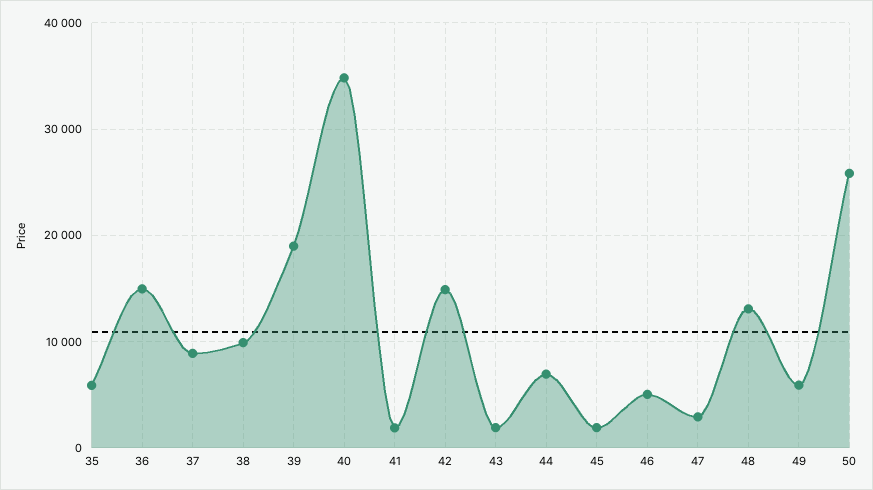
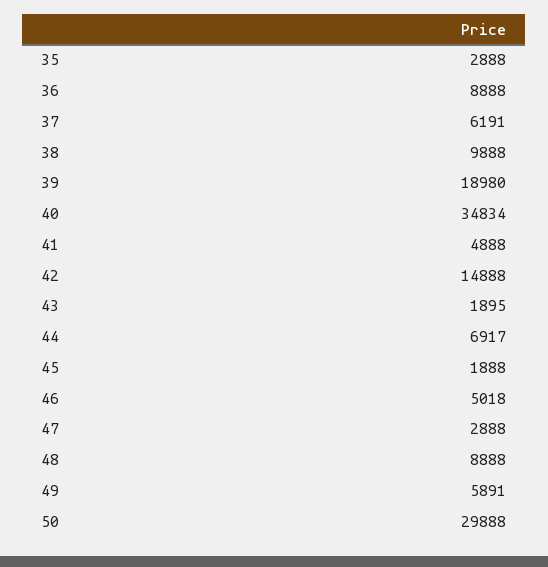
  {
-   "35": 6000,
+   "35": 2888,
-   "36": 15000,
+   "36": 8888,
-   "37": 9000,
+   "37": 6191,
    "38": 9888,
    "39": 18980,
    "40": 34834,
-   "41": 2000,
+   "41": 4888,
    "42": 14888,
    "43": 1895,
    "44": 6917,
    "45": 1888,
    "46": 5018,
    "47": 2888,
-   "48": 13000,
+   "48": 8888,
    "49": 5891,
-   "50": 26000
+   "50": 29888
  }

